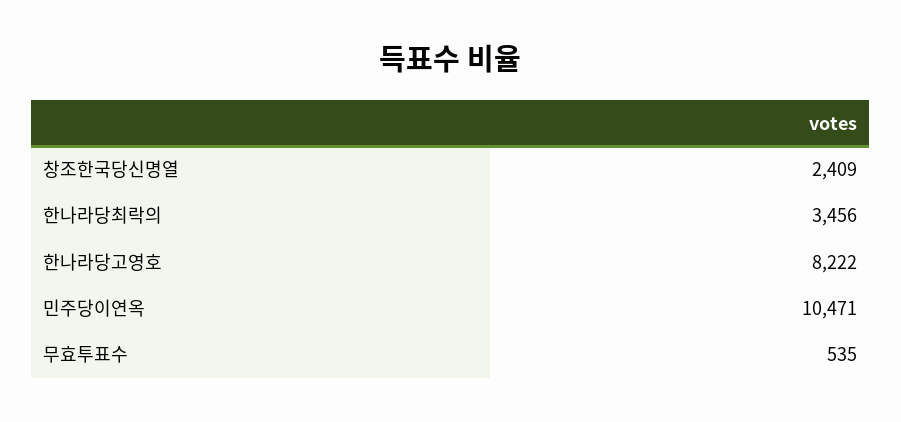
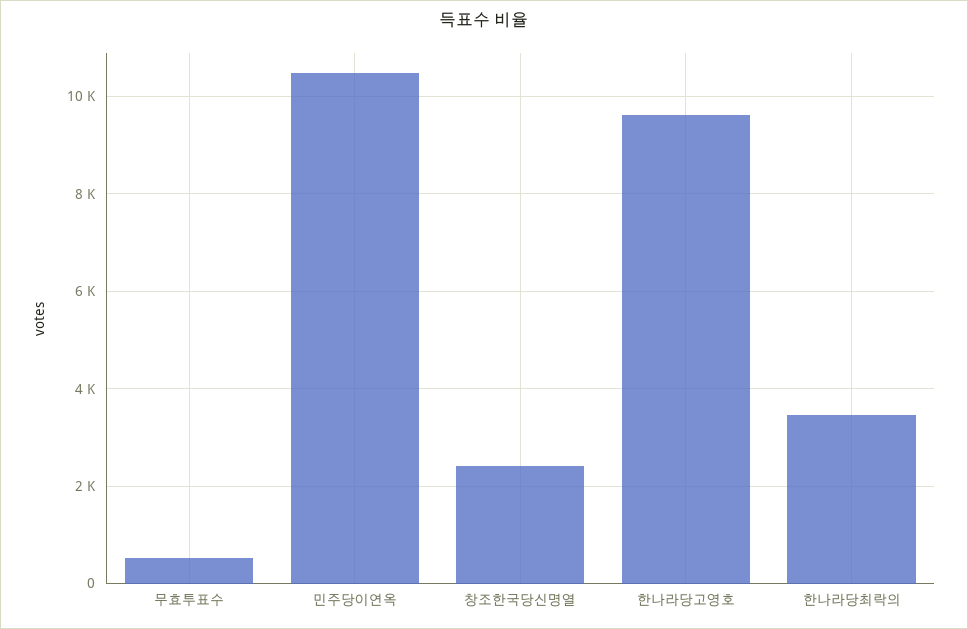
  {
    "창조한국당신명열": 2409,
    "한나라당최락의": 3456,
-   "한나라당고영호": 8222,
+   "한나라당고영호": 9600,
    "민주당이연옥": 10471,
    "무효투표수": 535
  }

